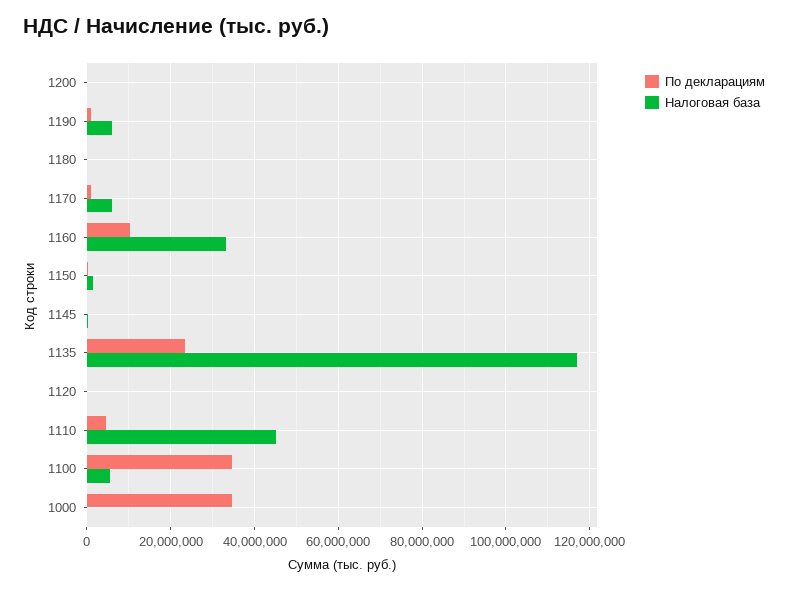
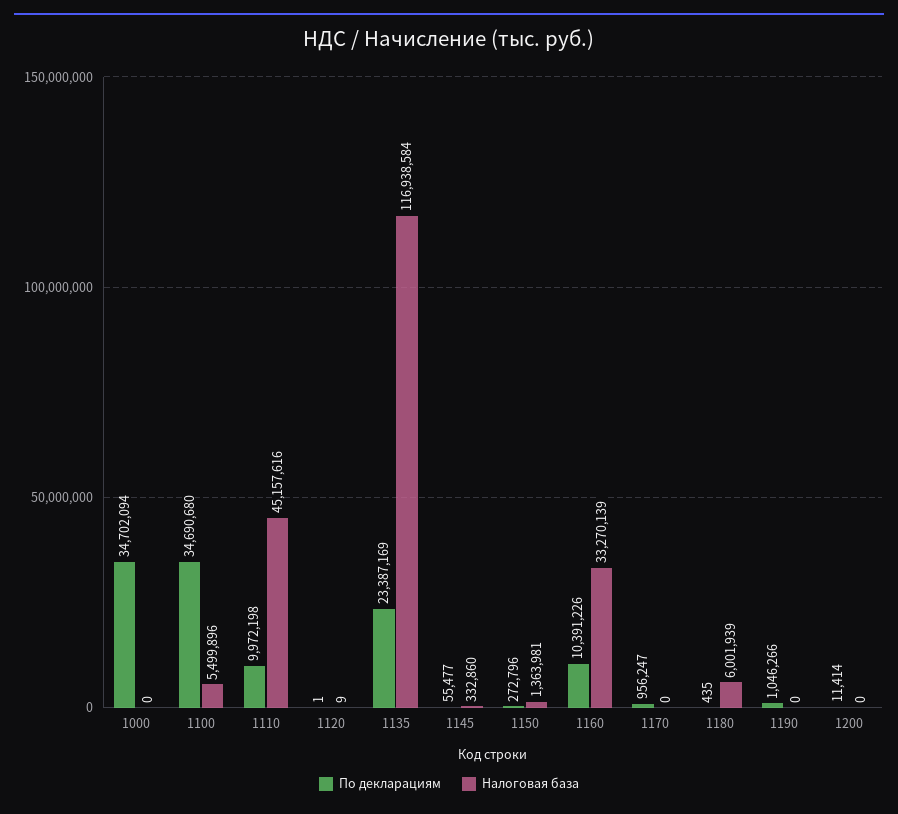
  {
    "По декларациям": {
      "1200": 11414,
      "1190": 1046266,
      "1180": 435,
      "1170": 956247,
      "1160": 10391226,
      "1150": 272796,
      "1145": 55477,
      "1135": 23387169,
      "1120": 1,
-     "1110": 4000000,
+     "1110": 9972198,
      "1100": 34690680,
      "1000": 34702094
    },
    "Налоговая база": {
      "1200": 0,
-     "1190": 6000000,
+     "1190": 0,
-     "1180": 0,
+     "1180": 6001939,
-     "1170": 6000000,
+     "1170": 0,
      "1160": 33270139,
      "1150": 1363981,
      "1145": 332860,
      "1135": 116938584,
      "1120": 9,
      "1110": 45157616,
      "1100": 5499896,
      "1000": 0
    }
  }

